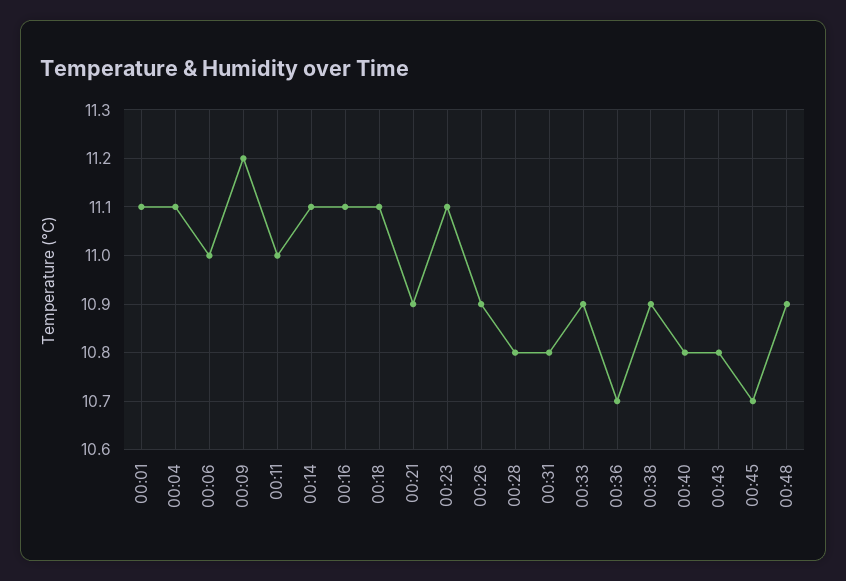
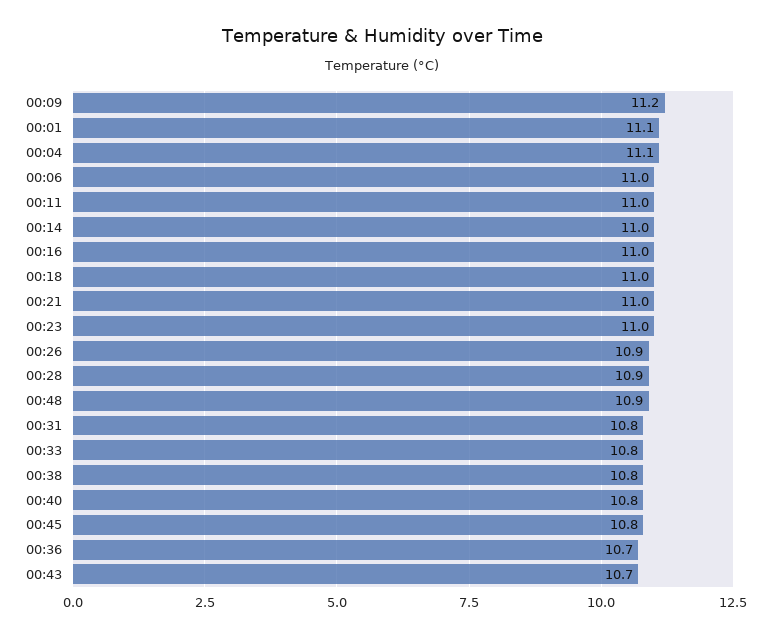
  {
    "00:01": 11.1,
    "00:04": 11.1,
    "00:06": 11,
    "00:09": 11.2,
    "00:11": 11,
-   "00:14": 11.1,
+   "00:14": 11,
-   "00:16": 11.1,
+   "00:16": 11,
-   "00:18": 11.1,
+   "00:18": 11,
-   "00:21": 10.9,
+   "00:21": 11,
-   "00:23": 11.1,
+   "00:23": 11,
    "00:26": 10.9,
-   "00:28": 10.8,
+   "00:28": 10.9,
    "00:31": 10.8,
-   "00:33": 10.9,
+   "00:33": 10.8,
    "00:36": 10.7,
-   "00:38": 10.9,
+   "00:38": 10.8,
    "00:40": 10.8,
-   "00:43": 10.8,
+   "00:43": 10.7,
-   "00:45": 10.7,
+   "00:45": 10.8,
    "00:48": 10.9
  }

